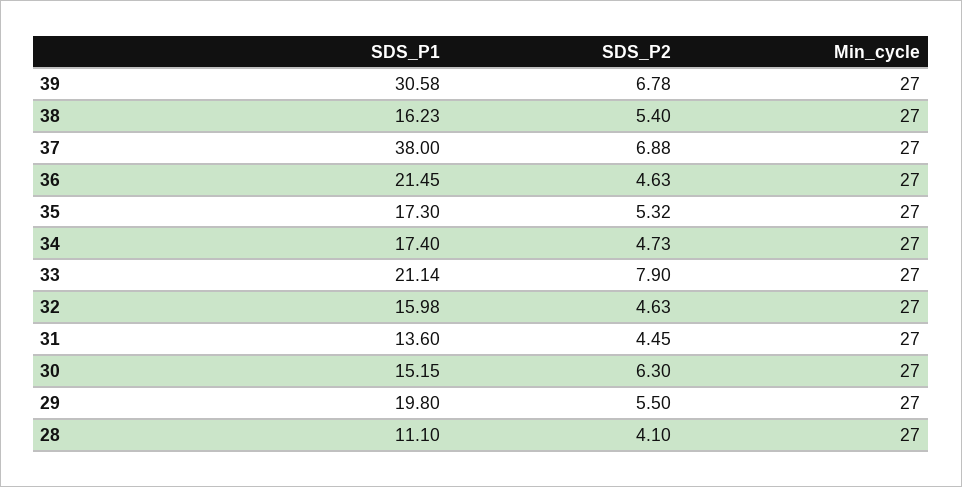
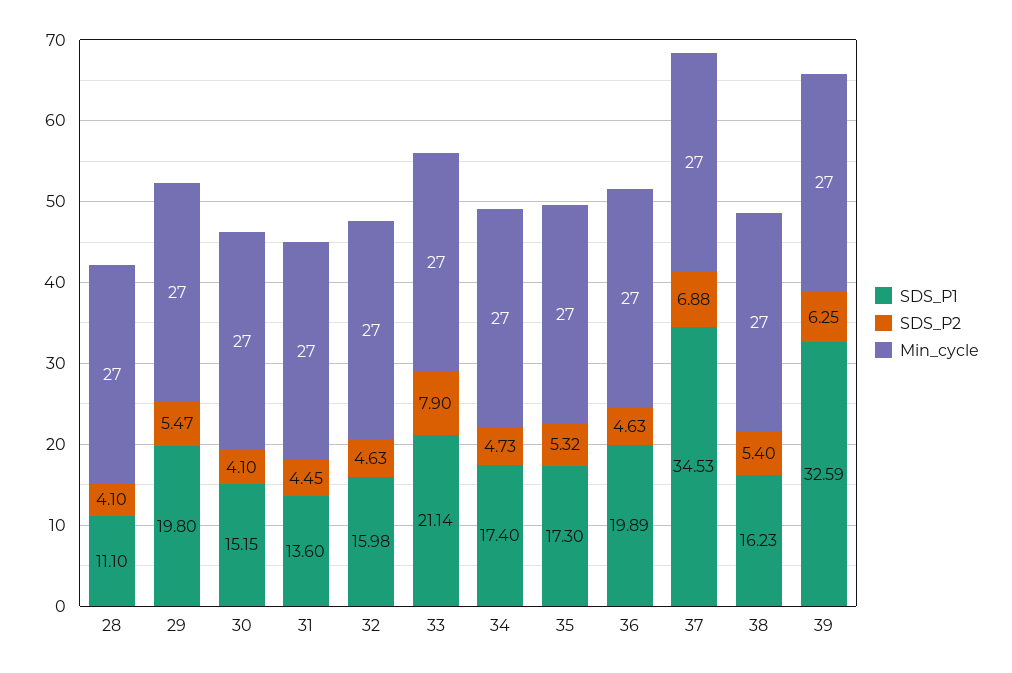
  {
    "SDS_P1": {
-     "39": 30.58,
+     "39": 32.59,
      "38": 16.23,
-     "37": 38,
+     "37": 34.53,
-     "36": 21.45,
+     "36": 19.89,
      "35": 17.3,
      "34": 17.4,
      "33": 21.14,
      "32": 15.98,
      "31": 13.6,
      "30": 15.15,
      "29": 19.8,
      "28": 11.1
    },
    "SDS_P2": {
-     "39": 6.78,
+     "39": 6.25,
      "38": 5.4,
      "37": 6.88,
      "36": 4.63,
      "35": 5.32,
      "34": 4.73,
      "33": 7.9,
      "32": 4.63,
      "31": 4.45,
-     "30": 6.3,
+     "30": 4.1,
-     "29": 5.5,
+     "29": 5.47,
      "28": 4.1
    },
    "Min_cycle": {
      "39": 27,
      "38": 27,
      "37": 27,
      "36": 27,
      "35": 27,
      "34": 27,
      "33": 27,
      "32": 27,
      "31": 27,
      "30": 27,
      "29": 27,
      "28": 27
    }
  }

